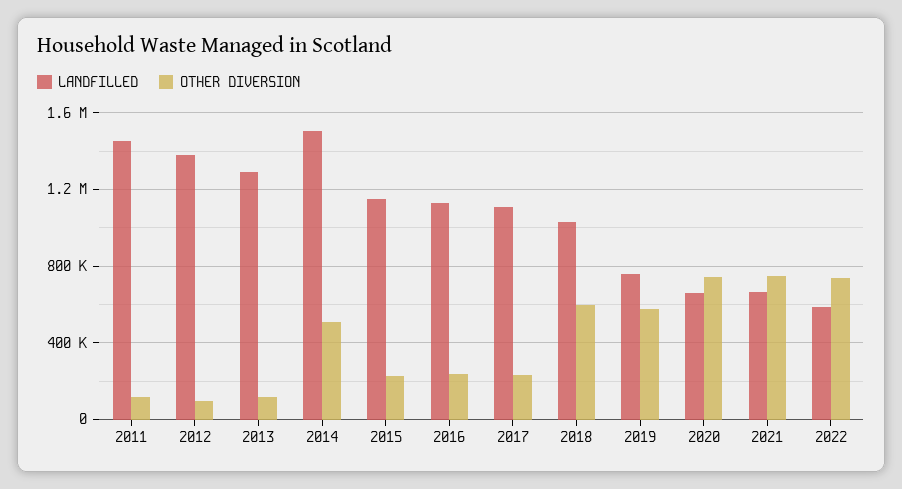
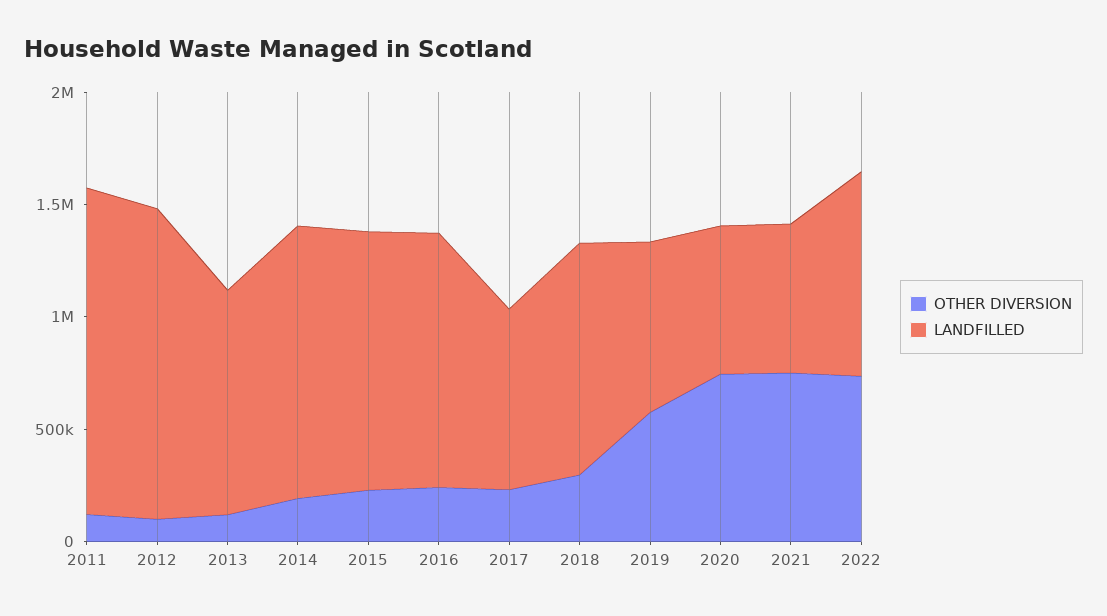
  {
    "LANDFILLED": {
      "2011": 1450000,
      "2012": 1400000,
-     "2013": 1300000,
+     "2013": 1000000,
-     "2014": 1500000,
+     "2014": 1200000,
      "2015": 1150000,
      "2016": 1150000,
-     "2017": 1100000,
+     "2017": 800000,
      "2018": 1050000,
      "2019": 750000,
      "2020": 650000,
      "2021": 650000,
-     "2022": 600000
+     "2022": 900000
    },
    "OTHER DIVERSION": {
      "2011": 100000,
      "2012": 100000,
      "2013": 100000,
-     "2014": 500000,
+     "2014": 200000,
      "2015": 250000,
      "2016": 250000,
      "2017": 250000,
-     "2018": 600000,
+     "2018": 300000,
      "2019": 600000,
      "2020": 750000,
      "2021": 750000,
      "2022": 750000
    }
  }

